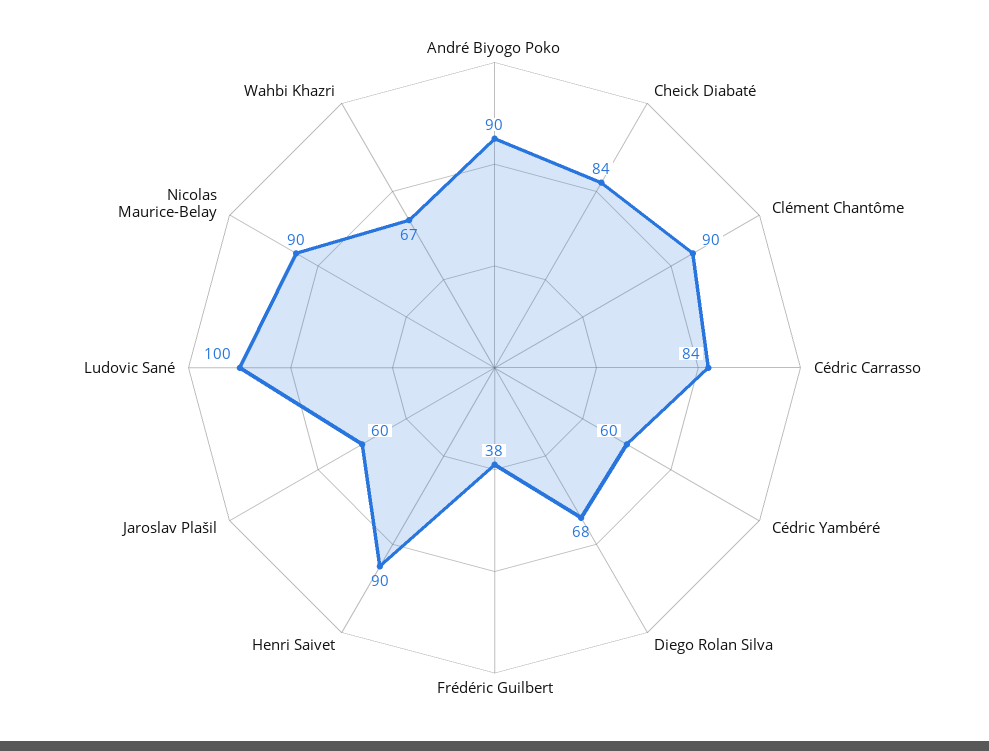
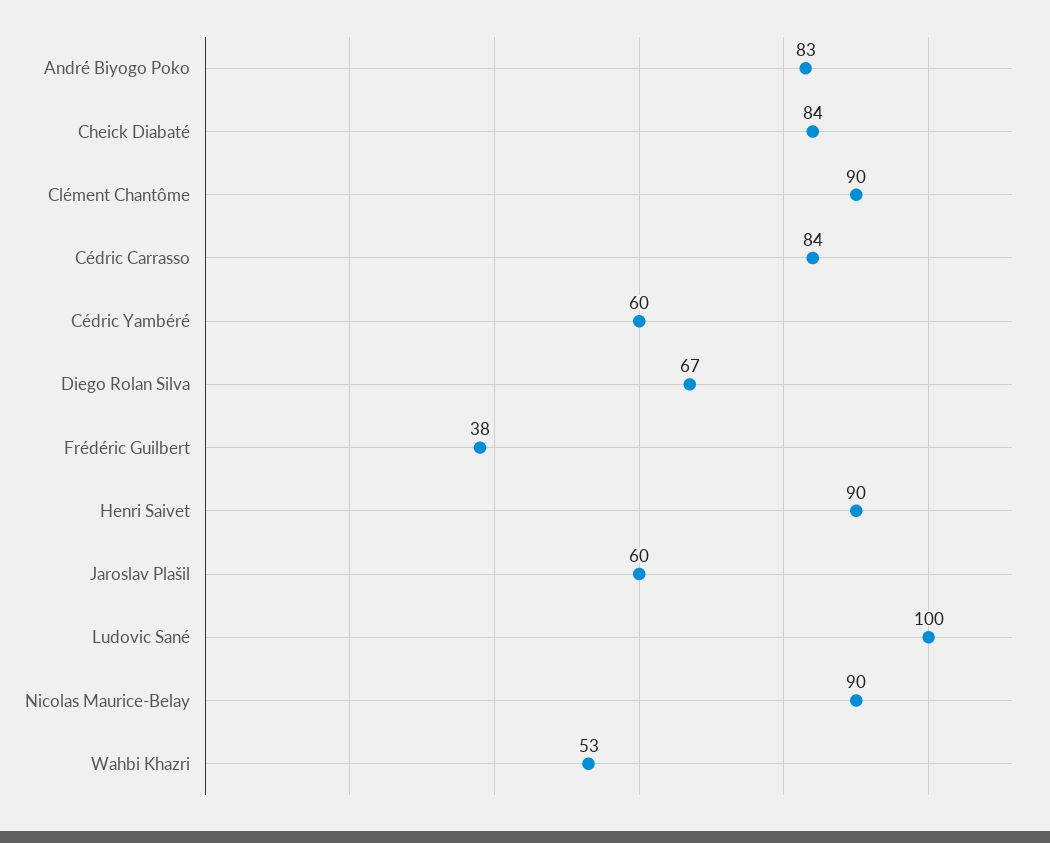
  {
-   "André Biyogo Poko": 90,
+   "André Biyogo Poko": 83,
    "Cheick Diabaté": 84,
    "Clément Chantôme": 90,
    "Cédric Carrasso": 84,
    "Cédric Yambéré": 60,
-   "Diego Rolan Silva": 68,
+   "Diego Rolan Silva": 67,
    "Frédéric Guilbert": 38,
    "Henri Saivet": 90,
    "Jaroslav Plašil": 60,
    "Ludovic Sané": 100,
    "Nicolas Maurice-Belay": 90,
-   "Wahbi Khazri": 67
+   "Wahbi Khazri": 53
  }

